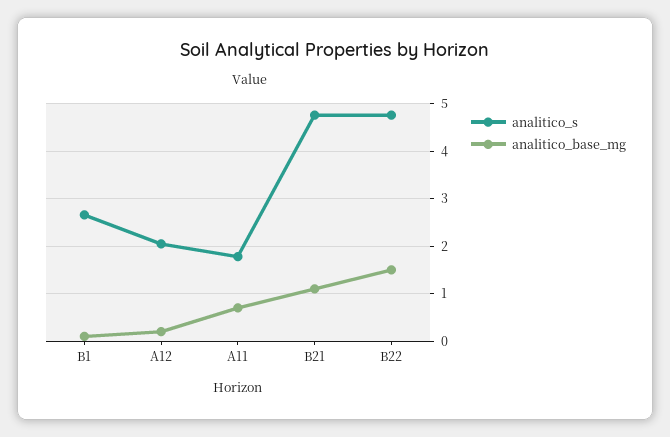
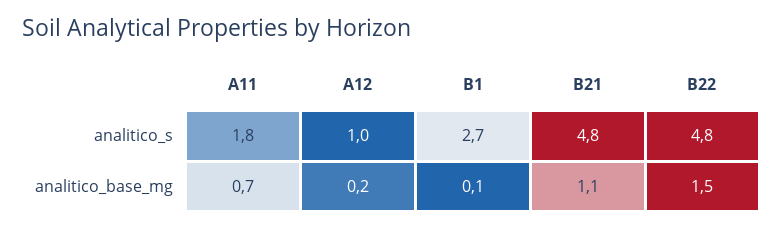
  {
    "analitico_s": {
      "B1": 2.7,
-     "A12": 2,
+     "A12": 1,
      "A11": 1.8,
      "B21": 4.8,
      "B22": 4.8
    },
    "analitico_base_mg": {
      "B1": 0.1,
      "A12": 0.2,
      "A11": 0.7,
      "B21": 1.1,
      "B22": 1.5
    }
  }

